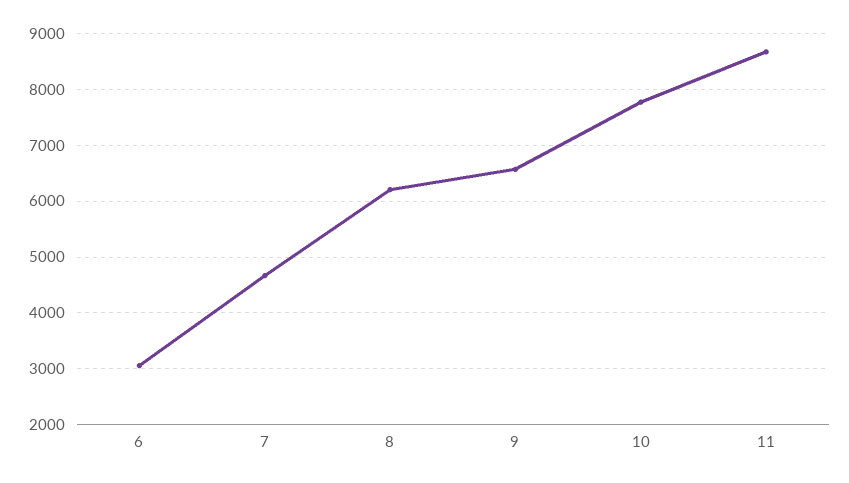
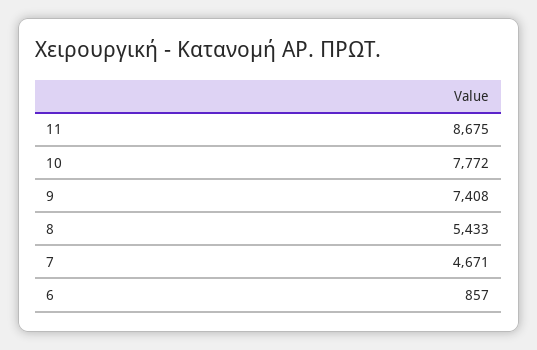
  {
-   "6": 3000,
+   "6": 857,
    "7": 4671,
-   "8": 6200,
+   "8": 5433,
-   "9": 6600,
+   "9": 7408,
    "10": 7772,
    "11": 8675
  }

